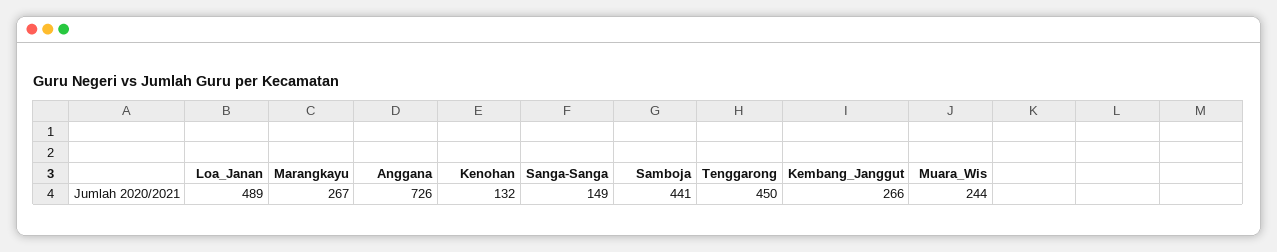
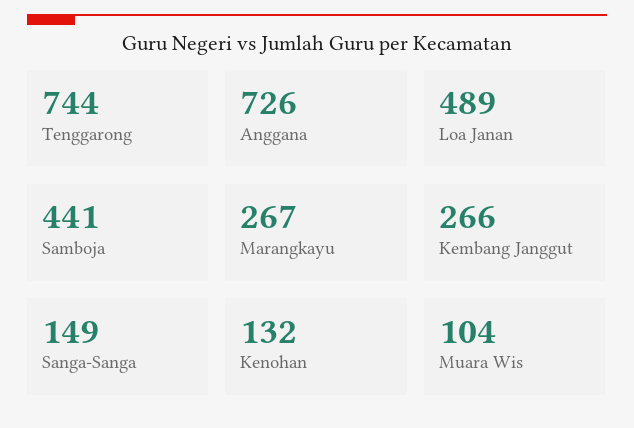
  {
    "Loa_Janan": 489,
    "Marangkayu": 267,
    "Anggana": 726,
    "Kenohan": 132,
    "Sanga-Sanga": 149,
    "Samboja": 441,
-   "Tenggarong": 450,
+   "Tenggarong": 744,
    "Kembang_Janggut": 266,
-   "Muara_Wis": 244
+   "Muara_Wis": 104
  }

